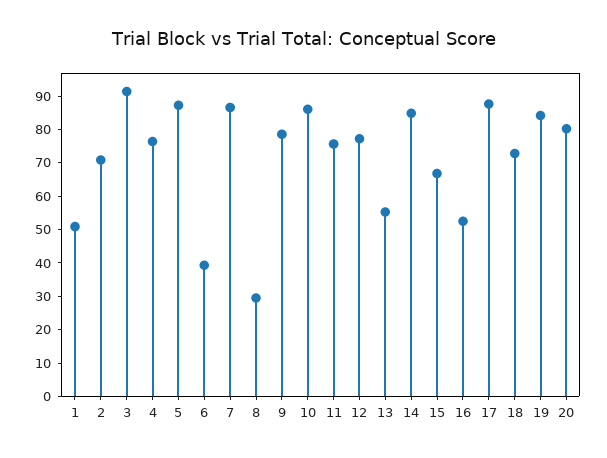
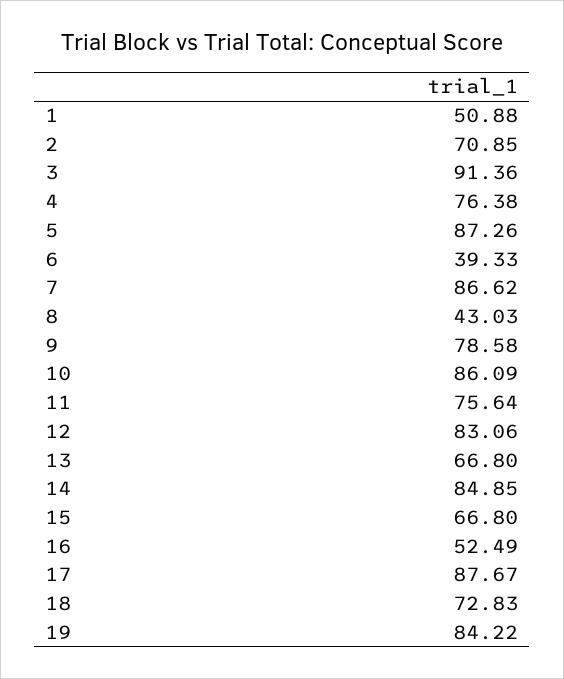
  {
    "1": 50.88,
    "2": 70.85,
    "3": 91.36,
    "4": 76.38,
    "5": 87.26,
    "6": 39.33,
    "7": 86.62,
-   "8": 30,
+   "8": 43.03,
    "9": 78.58,
    "10": 86.09,
    "11": 75.64,
-   "12": 77.5,
+   "12": 83.06,
-   "13": 55,
+   "13": 66.8,
    "14": 84.85,
    "15": 66.8,
    "16": 52.49,
    "17": 87.67,
    "18": 72.83,
-   "19": 84.22,
+   "19": 84.22
-   "20": 80
  }

